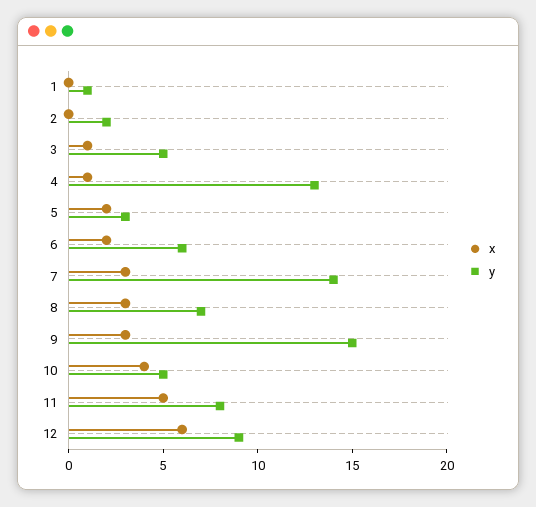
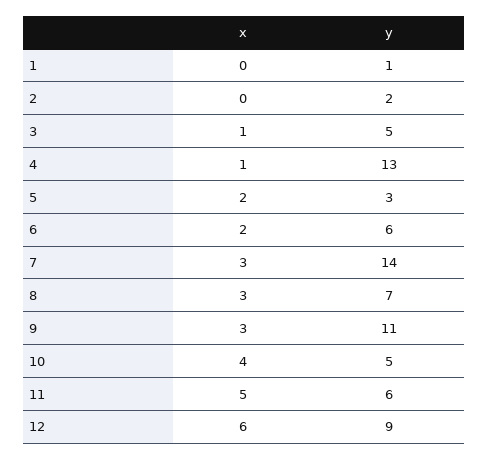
  {
    "x": {
      "1": 0,
      "2": 0,
      "3": 1,
      "4": 1,
      "5": 2,
      "6": 2,
      "7": 3,
      "8": 3,
      "9": 3,
      "10": 4,
      "11": 5,
      "12": 6
    },
    "y": {
      "1": 1,
      "2": 2,
      "3": 5,
      "4": 13,
      "5": 3,
      "6": 6,
      "7": 14,
      "8": 7,
-     "9": 15,
+     "9": 11,
      "10": 5,
-     "11": 8,
+     "11": 6,
      "12": 9
    }
  }

